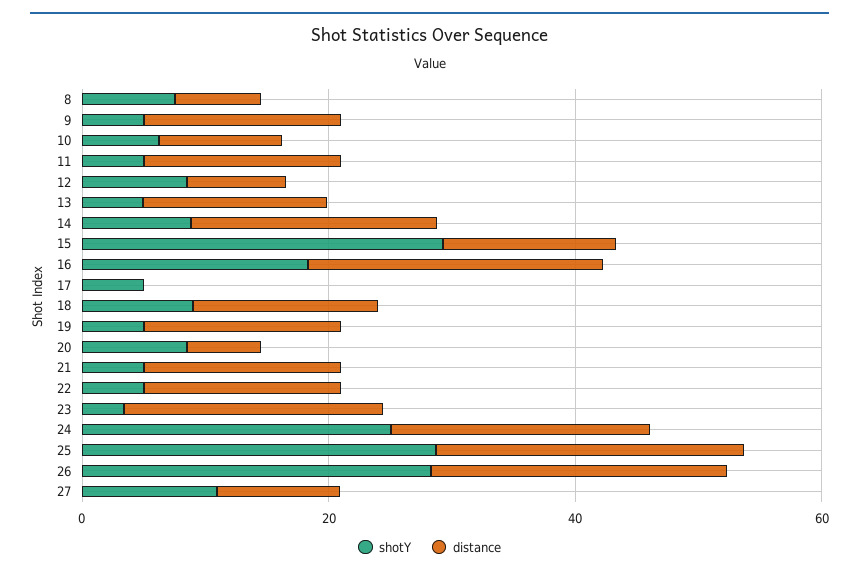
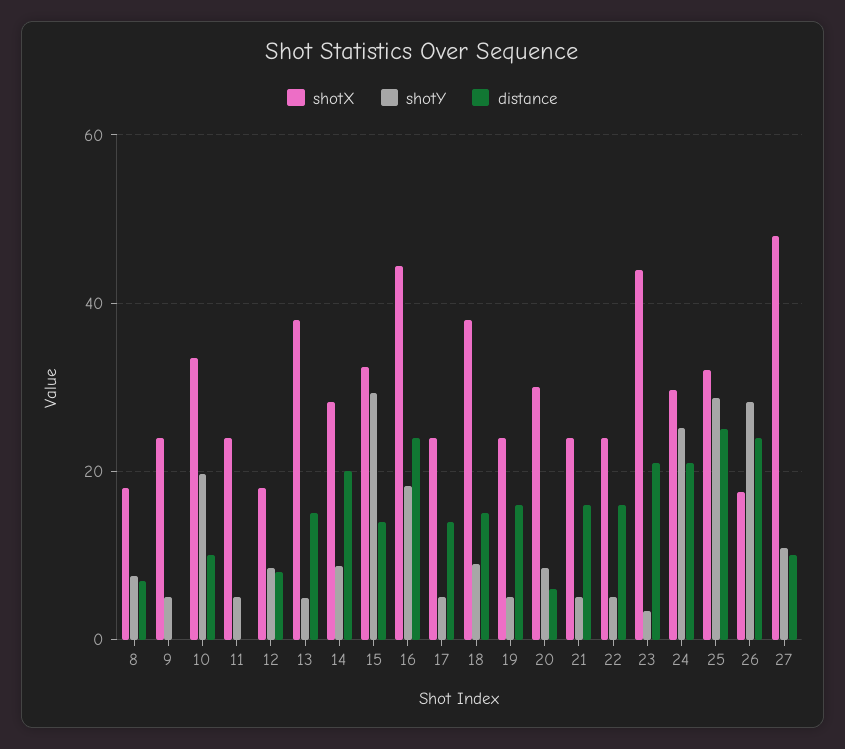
  {
    "shotY": {
      "8": 8,
      "9": 6,
-     "10": 5,
+     "10": 20,
      "11": 6,
      "12": 8,
      "13": 4,
      "14": 8,
      "15": 30,
      "16": 18,
      "17": 6,
      "18": 10,
      "19": 6,
      "20": 8,
      "21": 6,
      "22": 6,
      "23": 4,
      "24": 26,
      "25": 28,
      "26": 28,
      "27": 10
    },
    "distance": {
      "8": 8,
-     "9": 15,
+     "9": 0,
      "10": 10,
-     "11": 15,
+     "11": 0,
      "12": 8,
      "13": 16,
      "14": 20,
      "15": 14,
      "16": 24,
-     "17": 0,
+     "17": 14,
      "18": 16,
      "19": 16,
      "20": 6,
      "21": 16,
      "22": 16,
      "23": 22,
      "24": 22,
      "25": 26,
      "26": 24,
      "27": 10
-   }
+   },
+   "shotX": {
+     "8": 18,
+     "9": 24,
+     "10": 34,
+     "11": 24,
+     "12": 18,
+     "13": 38,
+     "14": 28,
+     "15": 32,
+     "16": 44,
+     "17": 24,
+     "18": 38,
+     "19": 24,
+     "20": 30,
+     "21": 24,
+     "22": 24,
+     "23": 44,
+     "24": 30,
+     "25": 32,
+     "26": 18,
+     "27": 48
+   }
  }

